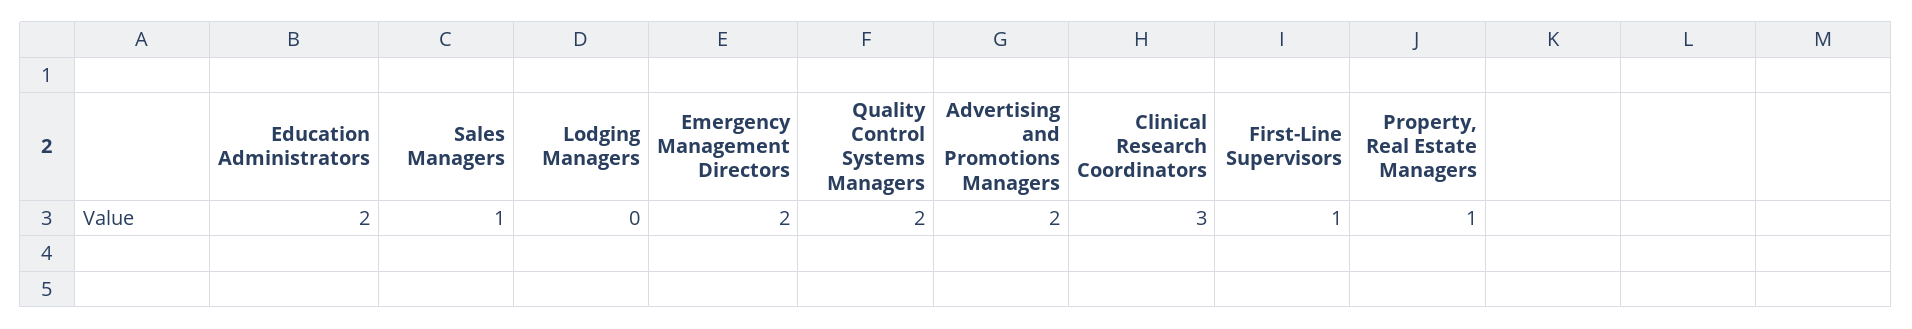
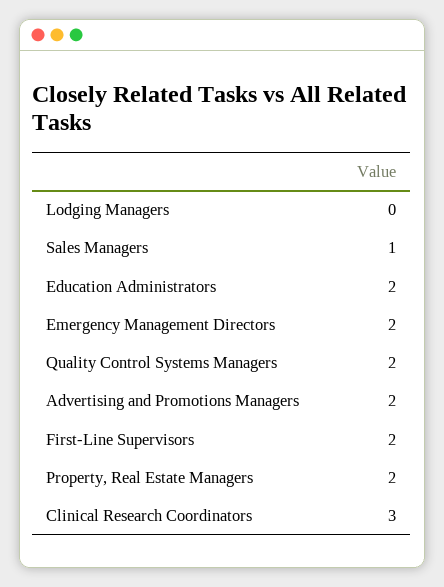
  {
    "Education Administrators": 2,
    "Sales Managers": 1,
    "Lodging Managers": 0,
    "Emergency Management Directors": 2,
    "Quality Control Systems Managers": 2,
    "Advertising and Promotions Managers": 2,
    "Clinical Research Coordinators": 3,
-   "First-Line Supervisors": 1,
+   "First-Line Supervisors": 2,
-   "Property, Real Estate Managers": 1
+   "Property, Real Estate Managers": 2
  }

